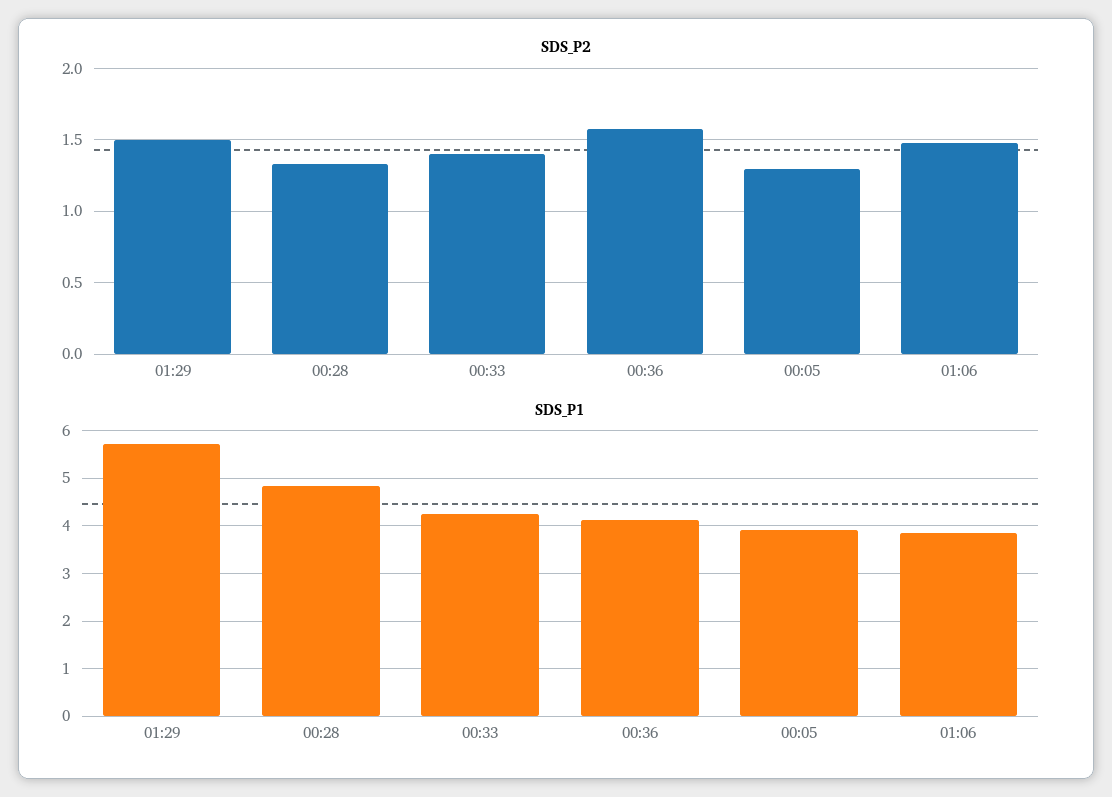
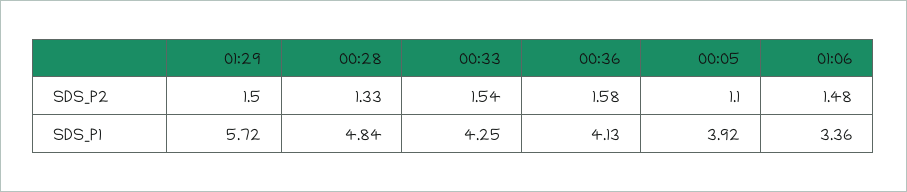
  {
    "SDS_P2": {
      "01:29": 1.5,
      "00:28": 1.33,
-     "00:33": 1.4,
+     "00:33": 1.54,
      "00:36": 1.58,
-     "00:05": 1.3,
+     "00:05": 1.1,
      "01:06": 1.48
    },
    "SDS_P1": {
      "01:29": 5.72,
      "00:28": 4.84,
      "00:33": 4.25,
      "00:36": 4.13,
      "00:05": 3.92,
-     "01:06": 3.8
+     "01:06": 3.36
    }
  }

